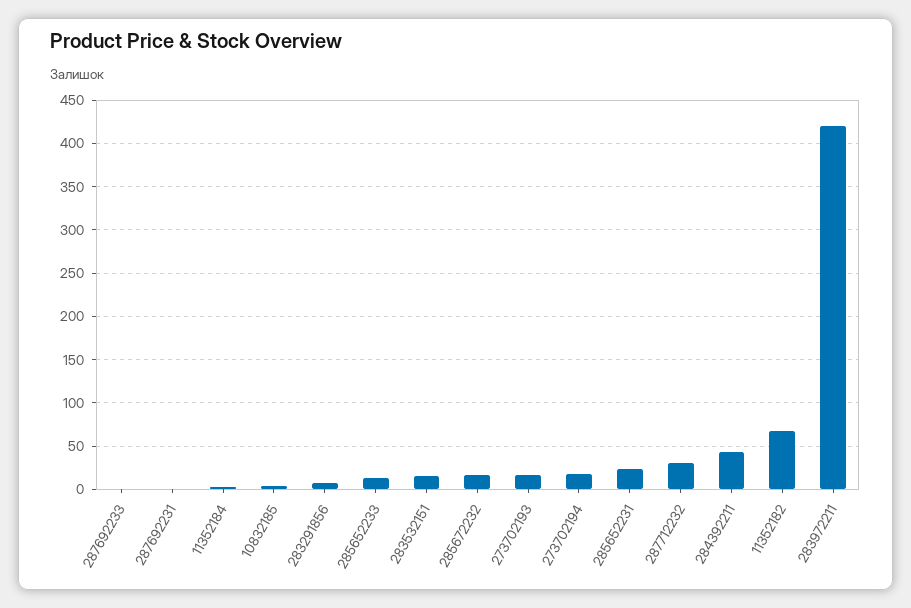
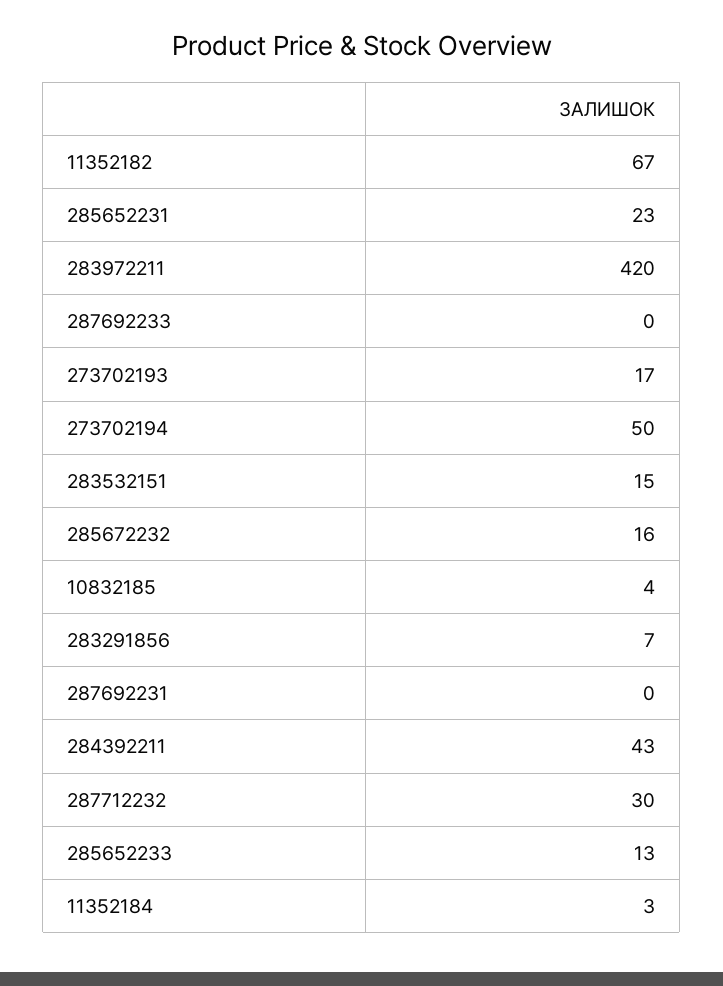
  {
    "287692233": 0,
    "287692231": 0,
    "11352184": 3,
    "10832185": 4,
    "283291856": 7,
    "285652233": 13,
    "283532151": 15,
    "285672232": 16,
    "273702193": 17,
-   "273702194": 20,
+   "273702194": 50,
    "285652231": 23,
    "287712232": 30,
    "284392211": 43,
    "11352182": 67,
    "283972211": 420
  }

